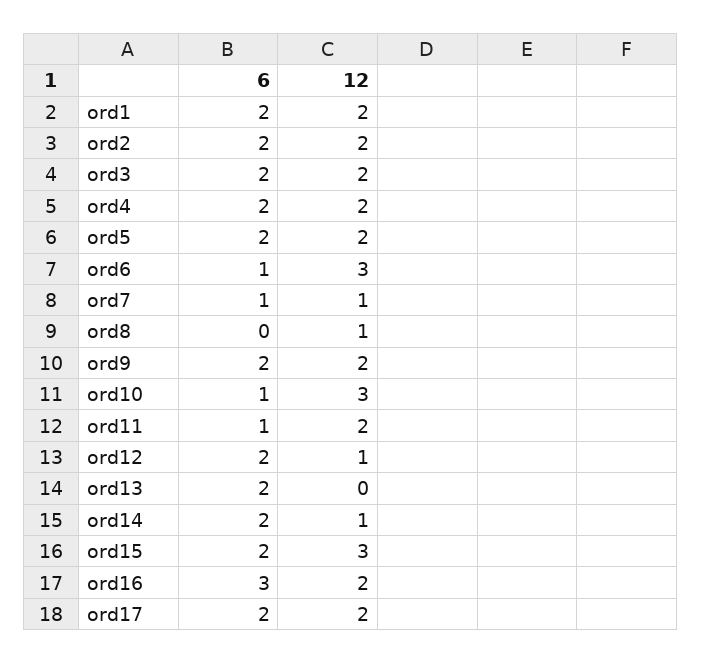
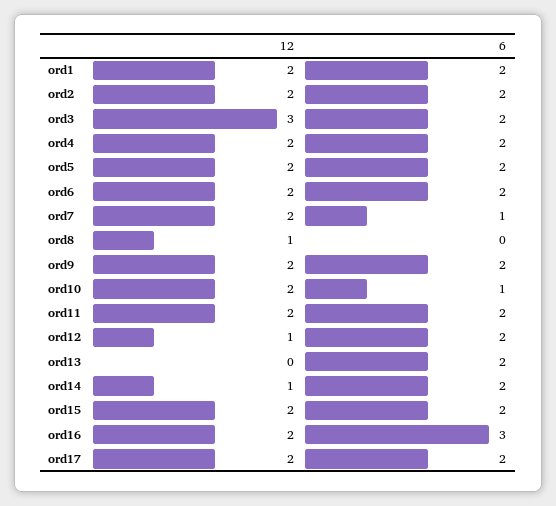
  {
    "6": {
      "ord1": 2,
      "ord2": 2,
      "ord3": 2,
      "ord4": 2,
      "ord5": 2,
-     "ord6": 1,
+     "ord6": 2,
      "ord7": 1,
      "ord8": 0,
      "ord9": 2,
      "ord10": 1,
-     "ord11": 1,
+     "ord11": 2,
      "ord12": 2,
      "ord13": 2,
      "ord14": 2,
      "ord15": 2,
      "ord16": 3,
      "ord17": 2
    },
    "12": {
      "ord1": 2,
      "ord2": 2,
-     "ord3": 2,
+     "ord3": 3,
      "ord4": 2,
      "ord5": 2,
-     "ord6": 3,
+     "ord6": 2,
-     "ord7": 1,
+     "ord7": 2,
      "ord8": 1,
      "ord9": 2,
-     "ord10": 3,
+     "ord10": 2,
      "ord11": 2,
      "ord12": 1,
      "ord13": 0,
      "ord14": 1,
-     "ord15": 3,
+     "ord15": 2,
      "ord16": 2,
      "ord17": 2
    }
  }

